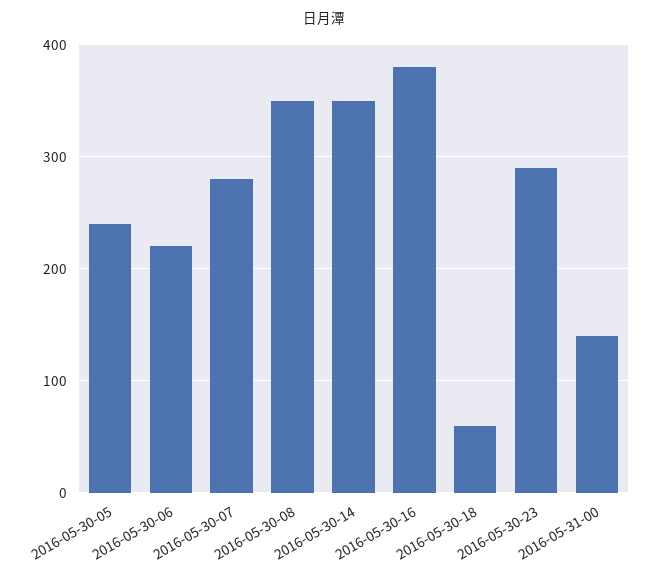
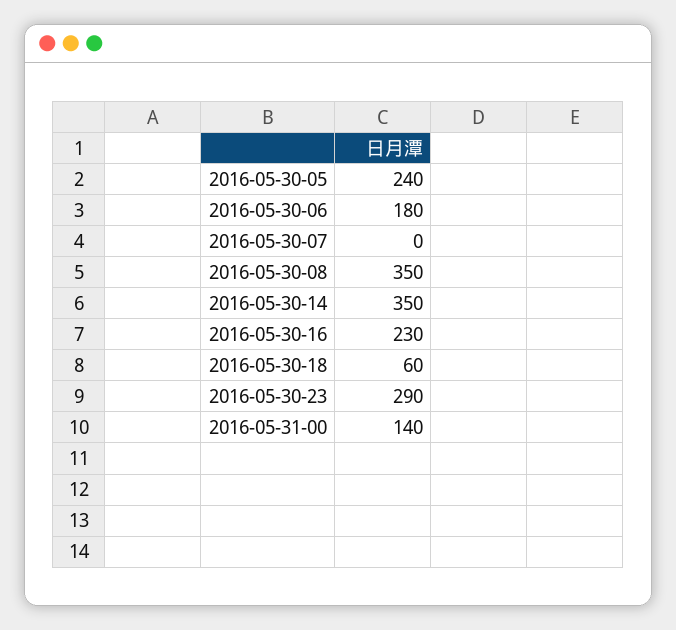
  {
    "2016-05-30-05": 240,
-   "2016-05-30-06": 220,
+   "2016-05-30-06": 180,
-   "2016-05-30-07": 280,
+   "2016-05-30-07": 0,
    "2016-05-30-08": 350,
    "2016-05-30-14": 350,
-   "2016-05-30-16": 380,
+   "2016-05-30-16": 230,
    "2016-05-30-18": 60,
    "2016-05-30-23": 290,
    "2016-05-31-00": 140
  }

